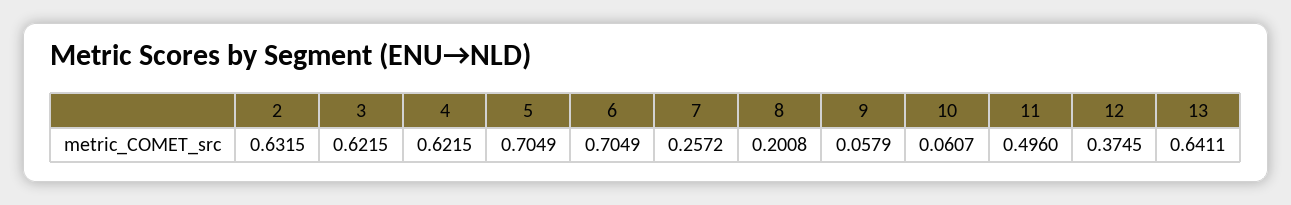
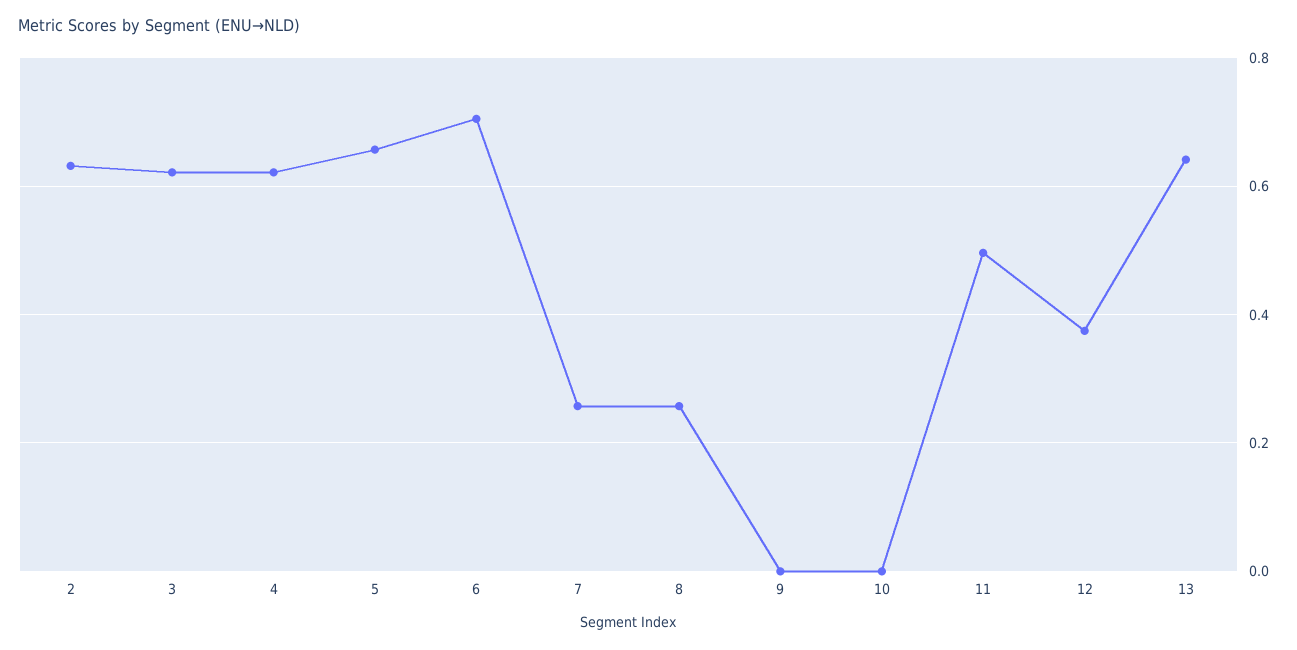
  {
    "2": 0.6315,
    "3": 0.6215,
    "4": 0.6215,
-   "5": 0.7049,
+   "5": 0.66,
    "6": 0.7049,
    "7": 0.2572,
-   "8": 0.2008,
+   "8": 0.26,
-   "9": 0.0579,
+   "9": 0,
-   "10": 0.0607,
+   "10": 0,
    "11": 0.496,
    "12": 0.3745,
    "13": 0.6411
  }

